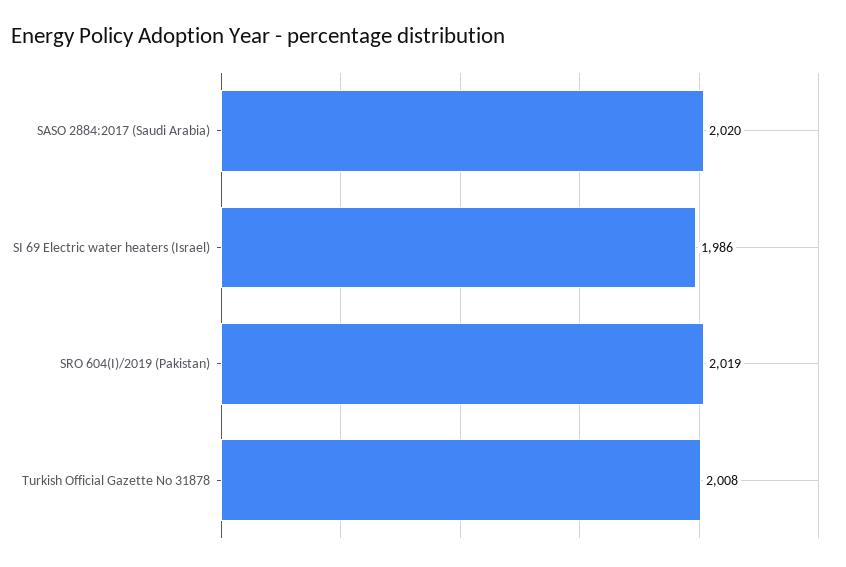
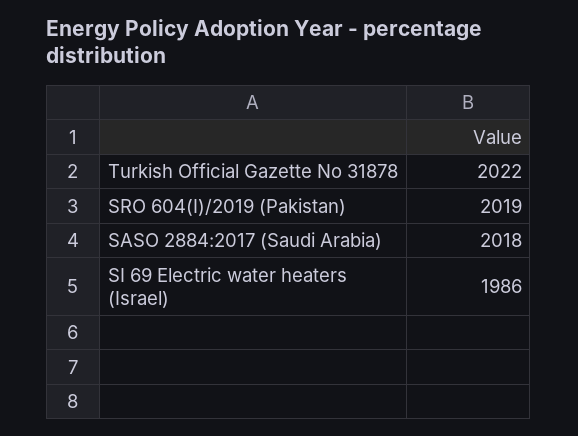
  {
-   "SASO 2884:2017 (Saudi Arabia)": 2020,
+   "SASO 2884:2017 (Saudi Arabia)": 2018,
    "SI 69 Electric water heaters (Israel)": 1986,
    "SRO 604(I)/2019 (Pakistan)": 2019,
-   "Turkish Official Gazette No 31878": 2008
+   "Turkish Official Gazette No 31878": 2022
  }

